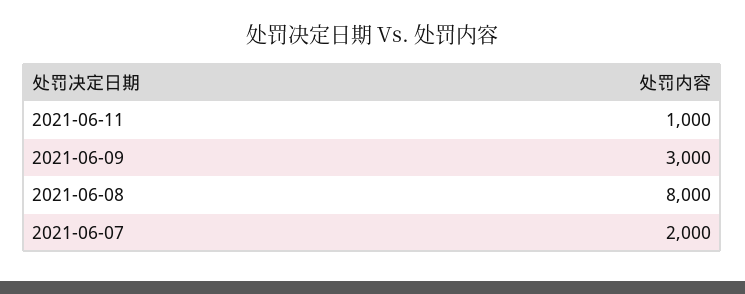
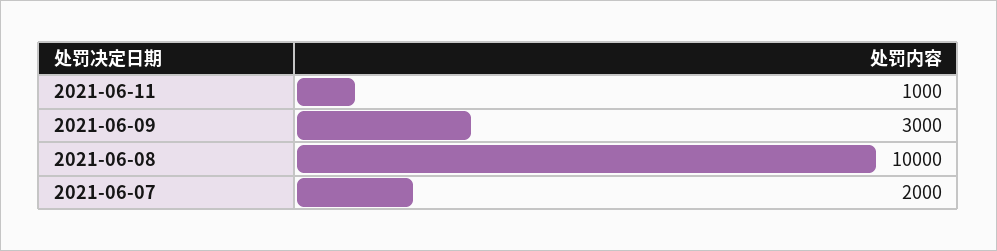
  {
    "2021-06-11": 1000,
    "2021-06-09": 3000,
-   "2021-06-08": 8000,
+   "2021-06-08": 10000,
    "2021-06-07": 2000
  }

